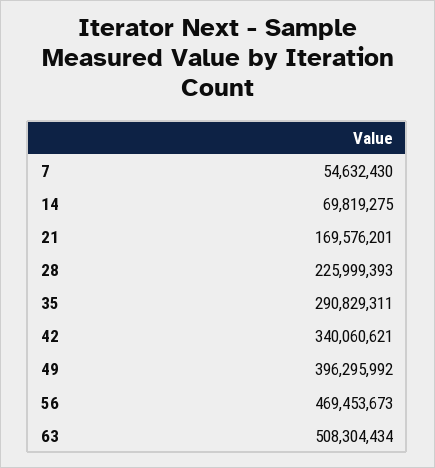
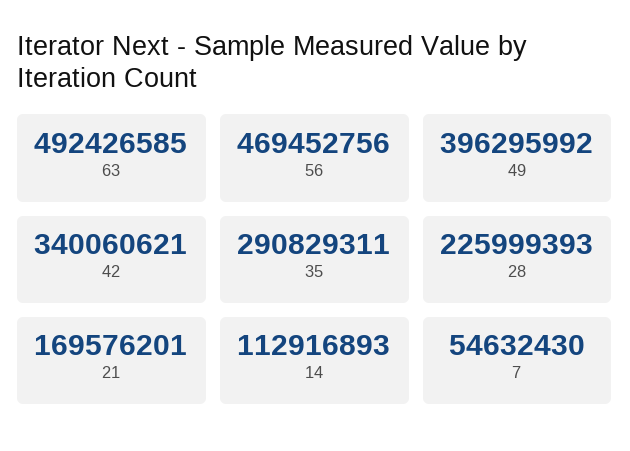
  {
    "7": 54632430,
-   "14": 69819275,
+   "14": 112916893,
    "21": 169576201,
    "28": 225999393,
    "35": 290829311,
    "42": 340060621,
    "49": 396295992,
-   "56": 469453673,
+   "56": 469452756,
-   "63": 508304434
+   "63": 492426585
  }

